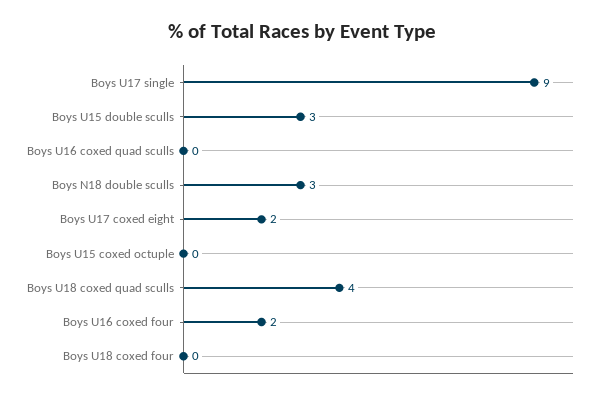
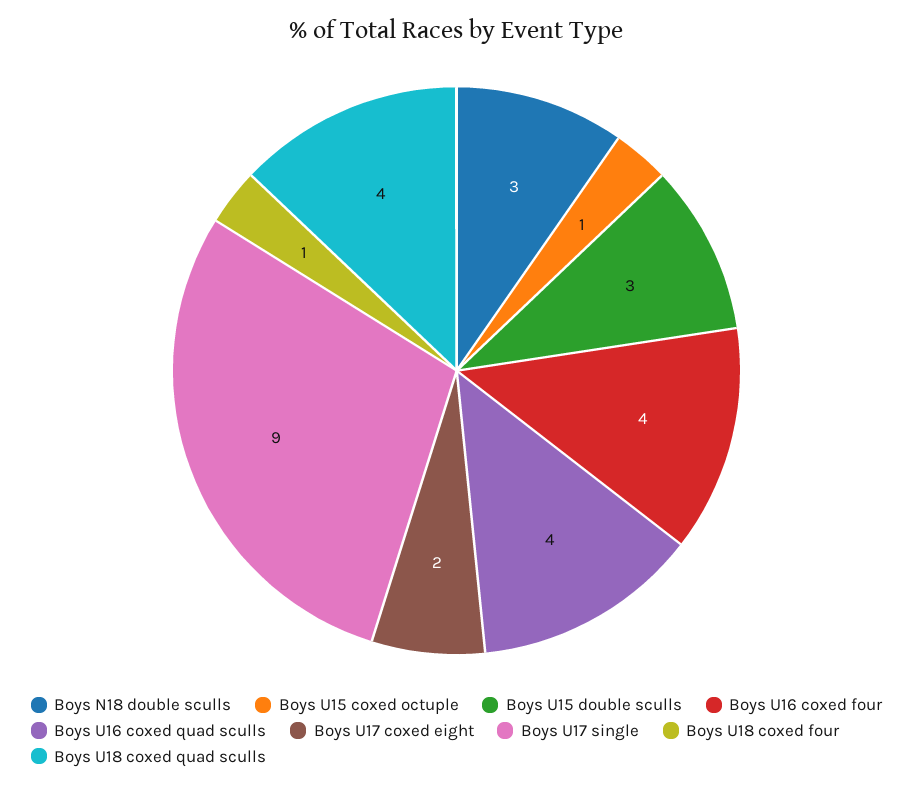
  {
    "Boys U17 single": 9,
    "Boys U15 double sculls": 3,
-   "Boys U16 coxed quad sculls": 0,
+   "Boys U16 coxed quad sculls": 4,
    "Boys N18 double sculls": 3,
    "Boys U17 coxed eight": 2,
-   "Boys U15 coxed octuple": 0,
+   "Boys U15 coxed octuple": 1,
    "Boys U18 coxed quad sculls": 4,
-   "Boys U16 coxed four": 2,
+   "Boys U16 coxed four": 4,
-   "Boys U18 coxed four": 0
+   "Boys U18 coxed four": 1
  }

